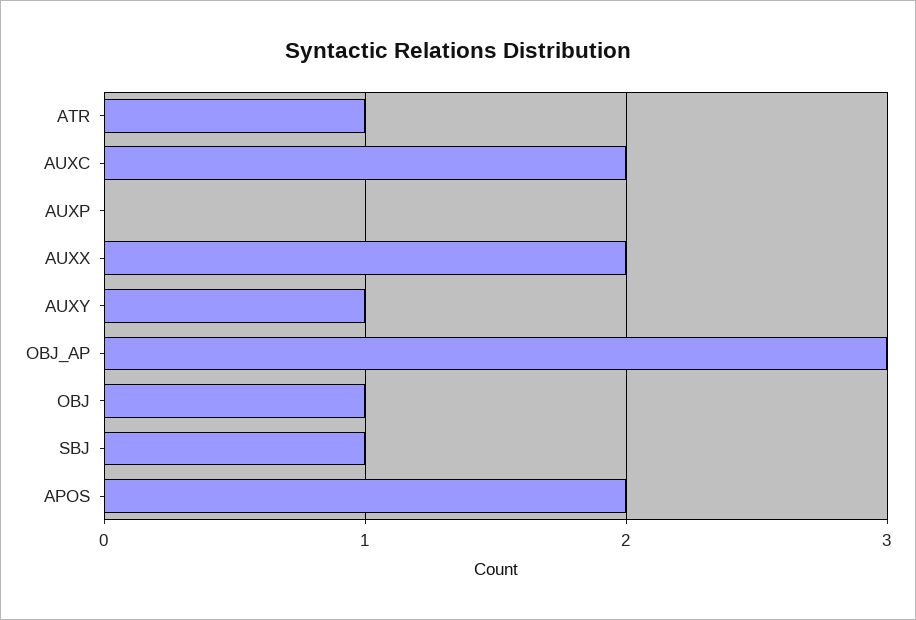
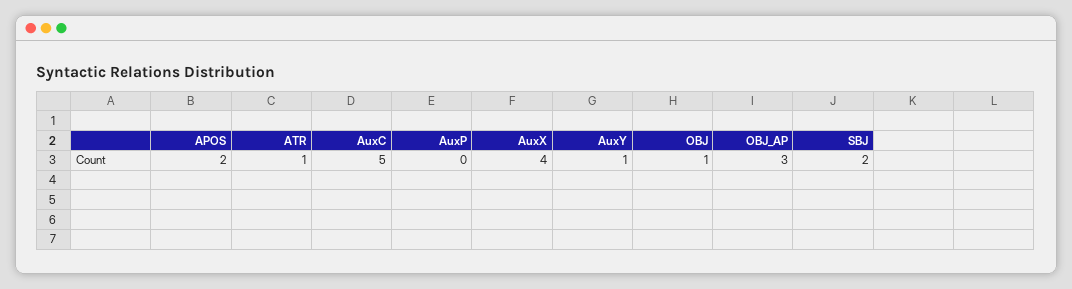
  {
    "ATR": 1,
-   "AUXC": 2,
+   "AUXC": 5,
    "AUXP": 0,
-   "AUXX": 2,
+   "AUXX": 4,
    "AUXY": 1,
    "OBJ_AP": 3,
    "OBJ": 1,
-   "SBJ": 1,
+   "SBJ": 2,
    "APOS": 2
  }

